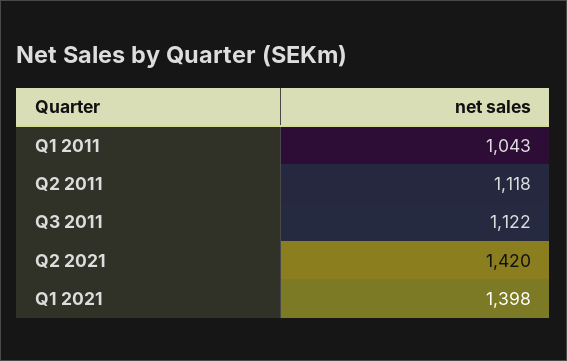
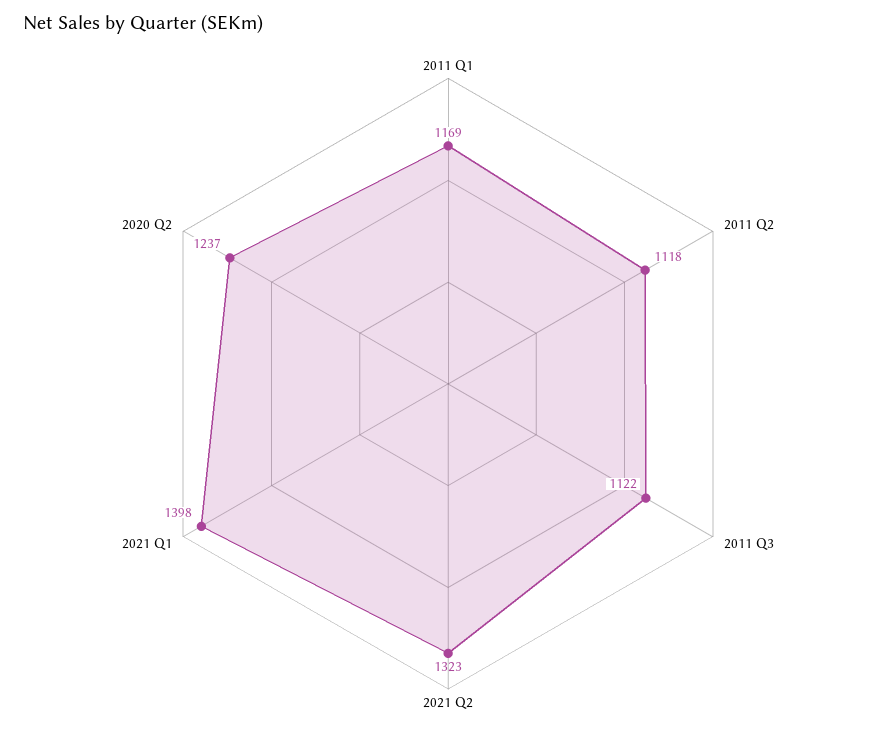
  {
-   "Q1 2011": 1043,
+   "Q1 2011": 1169,
    "Q2 2011": 1118,
    "Q3 2011": 1122,
-   "Q2 2021": 1420,
+   "Q2 2021": 1323,
-   "Q1 2021": 1398
+   "Q1 2021": 1398,
+   "2020 Q2": 1237
  }

